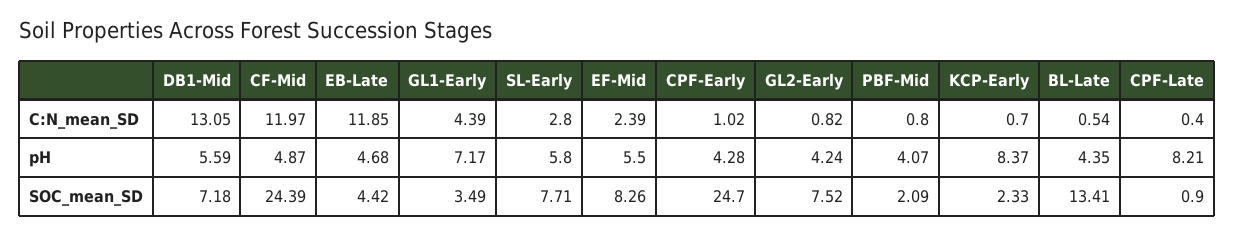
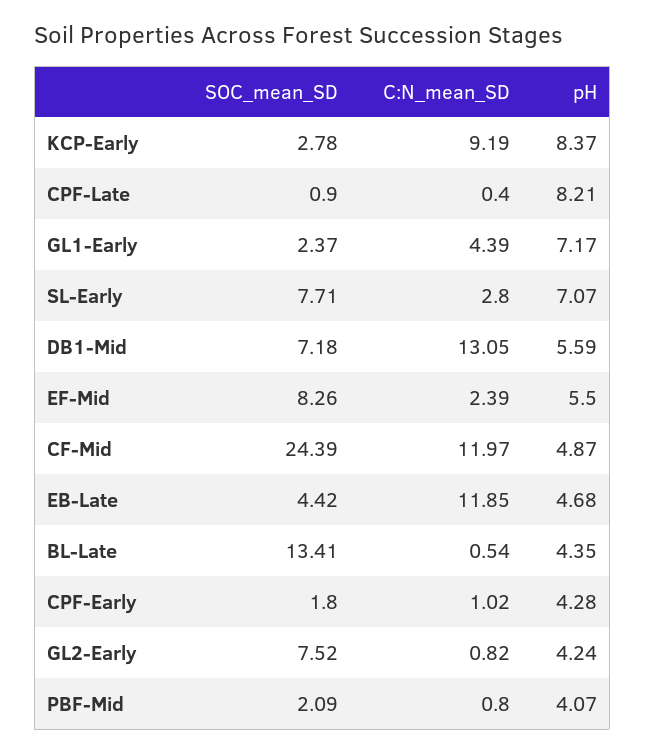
  {
    "DB1-Mid": {
      "C:N_mean_SD": 13.05,
      "pH": 5.59,
      "SOC_mean_SD": 7.18
    },
    "CF-Mid": {
      "C:N_mean_SD": 11.97,
      "pH": 4.87,
      "SOC_mean_SD": 24.39
    },
    "EB-Late": {
      "C:N_mean_SD": 11.85,
      "pH": 4.68,
      "SOC_mean_SD": 4.42
    },
    "GL1-Early": {
      "C:N_mean_SD": 4.39,
      "pH": 7.17,
-     "SOC_mean_SD": 3.49
+     "SOC_mean_SD": 2.37
    },
    "SL-Early": {
      "C:N_mean_SD": 2.8,
-     "pH": 5.8,
+     "pH": 7.07,
      "SOC_mean_SD": 7.71
    },
    "EF-Mid": {
      "C:N_mean_SD": 2.39,
      "pH": 5.5,
      "SOC_mean_SD": 8.26
    },
    "CPF-Early": {
      "C:N_mean_SD": 1.02,
      "pH": 4.28,
-     "SOC_mean_SD": 24.7
+     "SOC_mean_SD": 1.8
    },
    "GL2-Early": {
      "C:N_mean_SD": 0.82,
      "pH": 4.24,
      "SOC_mean_SD": 7.52
    },
    "PBF-Mid": {
      "C:N_mean_SD": 0.8,
      "pH": 4.07,
      "SOC_mean_SD": 2.09
    },
    "KCP-Early": {
-     "C:N_mean_SD": 0.7,
+     "C:N_mean_SD": 9.19,
      "pH": 8.37,
-     "SOC_mean_SD": 2.33
+     "SOC_mean_SD": 2.78
    },
    "BL-Late": {
      "C:N_mean_SD": 0.54,
      "pH": 4.35,
      "SOC_mean_SD": 13.41
    },
    "CPF-Late": {
      "C:N_mean_SD": 0.4,
      "pH": 8.21,
      "SOC_mean_SD": 0.9
    }
  }

